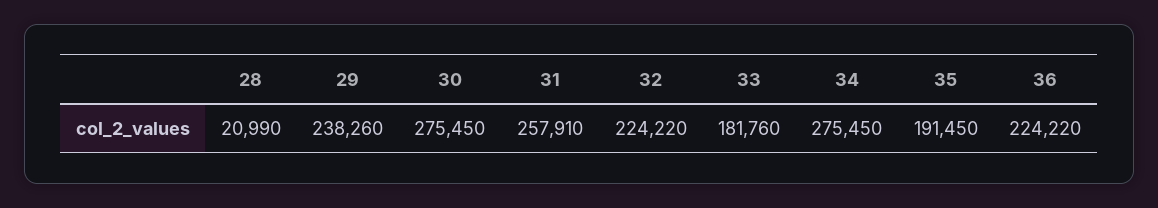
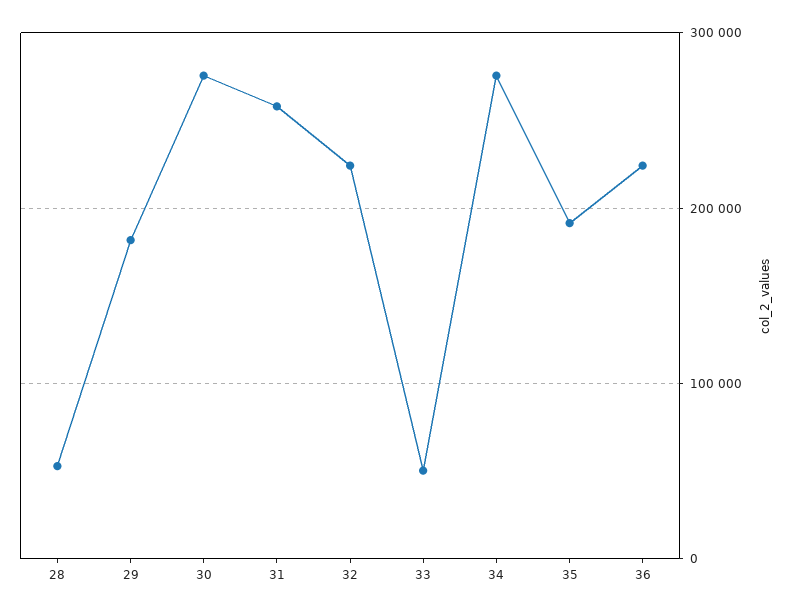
  {
-   "28": 20990,
+   "28": 50000,
-   "29": 238260,
+   "29": 180000,
    "30": 275450,
    "31": 257910,
    "32": 224220,
-   "33": 181760,
+   "33": 50000,
    "34": 275450,
    "35": 191450,
    "36": 224220
  }

